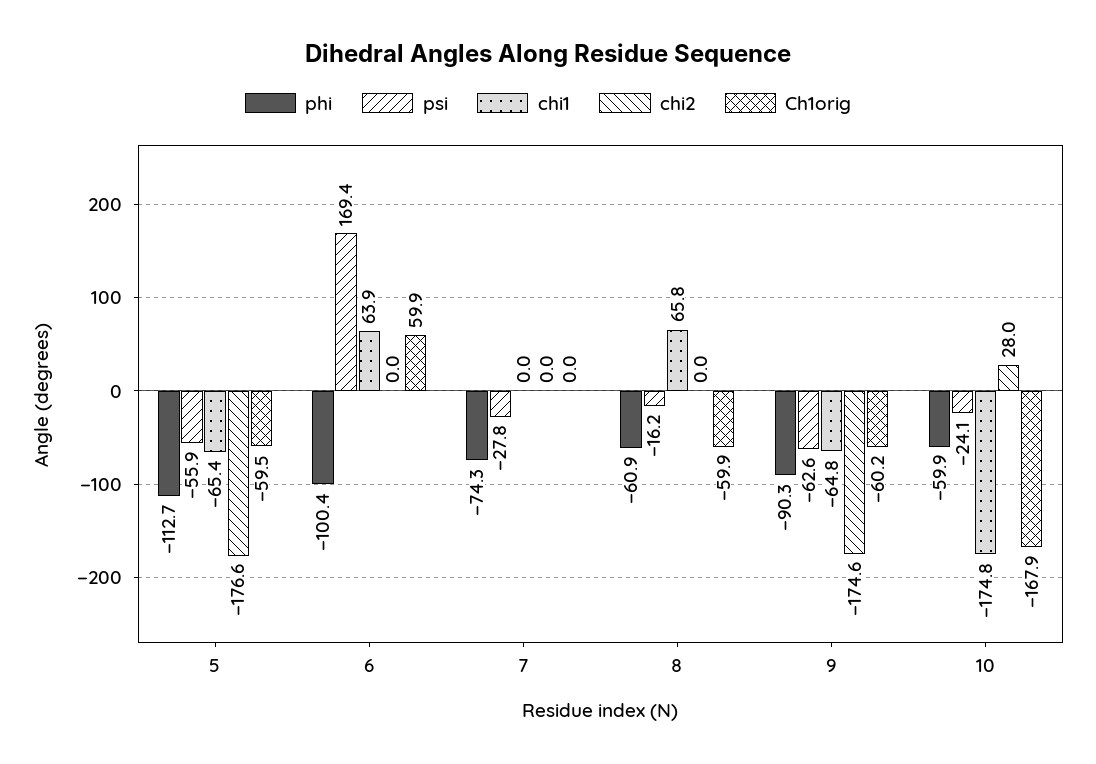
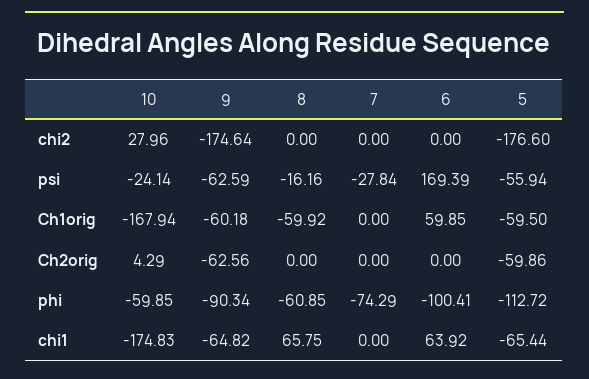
  {
    "phi": {
      "5": -112.72,
      "6": -100.41,
      "7": -74.29,
      "8": -60.85,
      "9": -90.34,
      "10": -59.85
    },
    "psi": {
      "5": -55.94,
      "6": 169.39,
      "7": -27.84,
      "8": -16.16,
      "9": -62.59,
      "10": -24.14
    },
    "chi1": {
      "5": -65.44,
      "6": 63.92,
      "7": 0,
      "8": 65.75,
      "9": -64.82,
      "10": -174.83
    },
    "chi2": {
      "5": -176.6,
      "6": 0,
      "7": 0,
      "8": 0,
      "9": -174.64,
      "10": 27.96
    },
    "Ch1orig": {
      "5": -59.5,
      "6": 59.85,
      "7": 0,
      "8": -59.92,
      "9": -60.18,
      "10": -167.94
-   }
+   },
+   "Ch2orig": {
+     "10": 4.29,
+     "9": -62.56,
+     "8": 0,
+     "7": 0,
+     "6": 0,
+     "5": -59.86
+   }
  }

